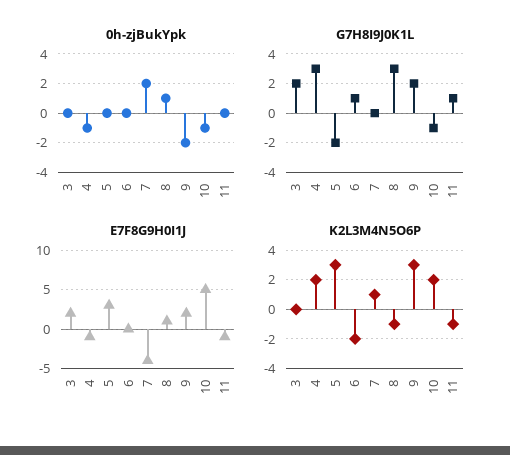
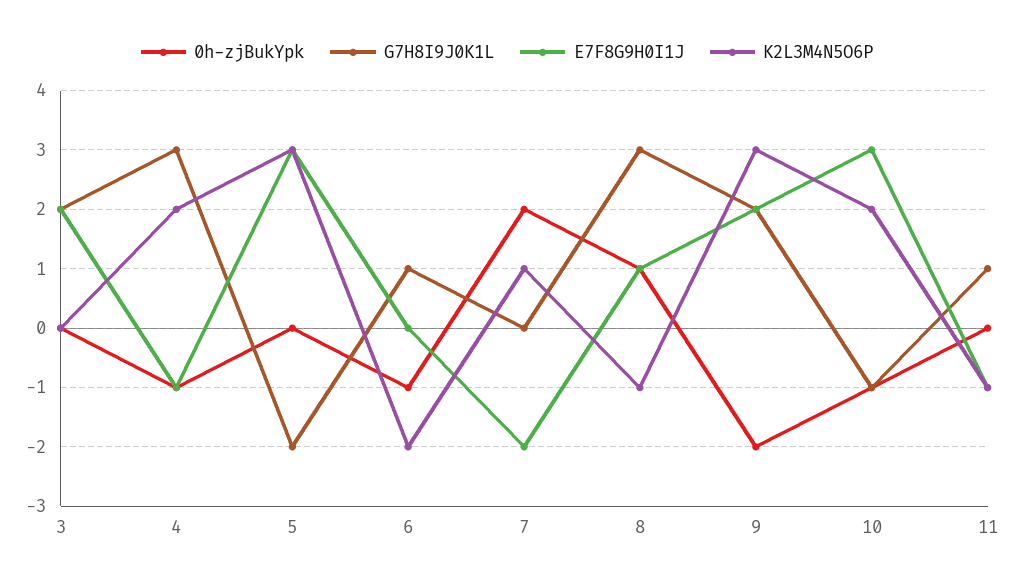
  {
    "0h-zjBukYpk": {
      "3": 0,
      "4": -1,
      "5": 0,
-     "6": 0,
+     "6": -1,
      "7": 2,
      "8": 1,
      "9": -2,
      "10": -1,
      "11": 0
    },
    "G7H8I9J0K1L": {
      "3": 2,
      "4": 3,
      "5": -2,
      "6": 1,
      "7": 0,
      "8": 3,
      "9": 2,
      "10": -1,
      "11": 1
    },
    "E7F8G9H0I1J": {
      "3": 2,
      "4": -1,
      "5": 3,
      "6": 0,
-     "7": -4,
+     "7": -2,
      "8": 1,
      "9": 2,
-     "10": 5,
+     "10": 3,
      "11": -1
    },
    "K2L3M4N5O6P": {
      "3": 0,
      "4": 2,
      "5": 3,
      "6": -2,
      "7": 1,
      "8": -1,
      "9": 3,
      "10": 2,
      "11": -1
    }
  }

